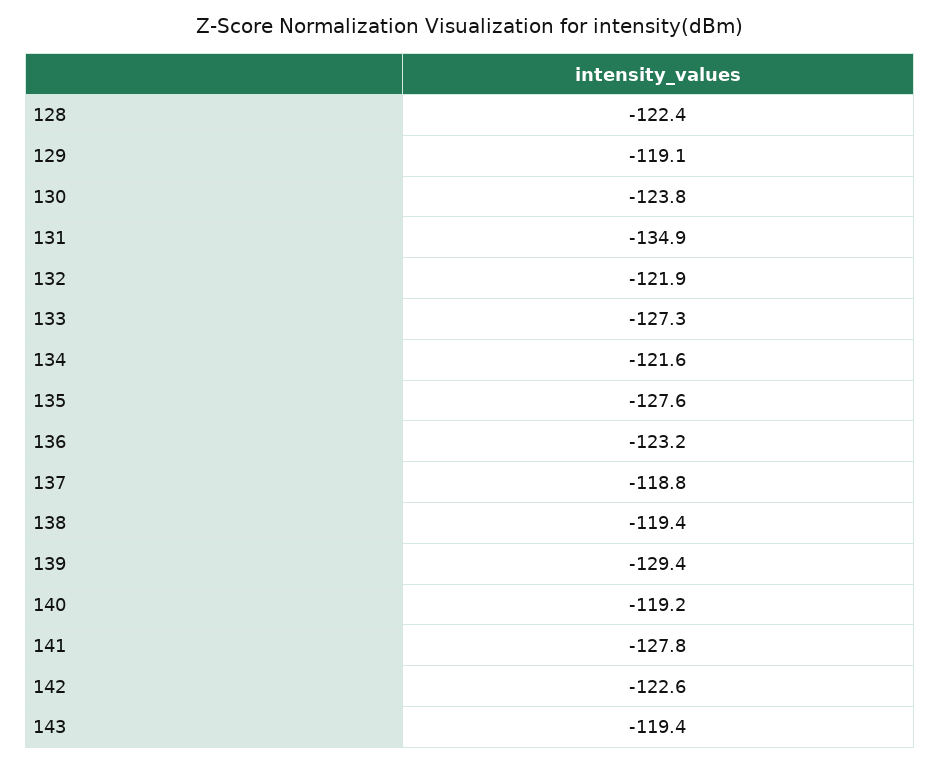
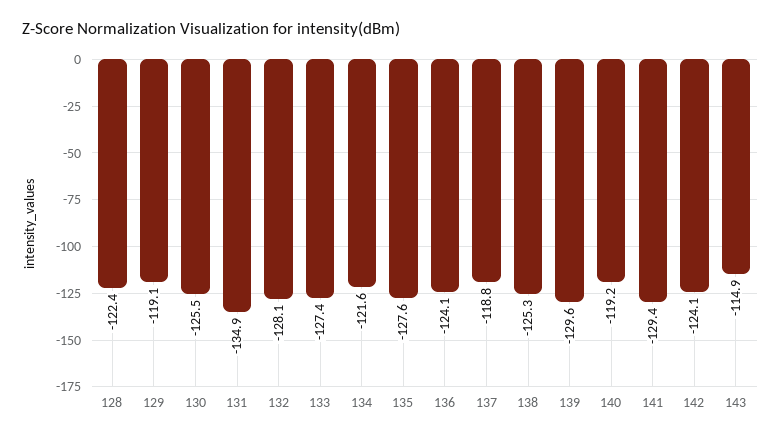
  {
    "128": -122.4,
    "129": -119.1,
-   "130": -123.8,
+   "130": -125.5,
    "131": -134.9,
-   "132": -121.9,
+   "132": -128.1,
-   "133": -127.3,
+   "133": -127.4,
    "134": -121.6,
    "135": -127.6,
-   "136": -123.2,
+   "136": -124.1,
    "137": -118.8,
-   "138": -119.4,
+   "138": -125.3,
-   "139": -129.4,
+   "139": -129.6,
    "140": -119.2,
-   "141": -127.8,
+   "141": -129.4,
-   "142": -122.6,
+   "142": -124.1,
-   "143": -119.4
+   "143": -114.9
  }

